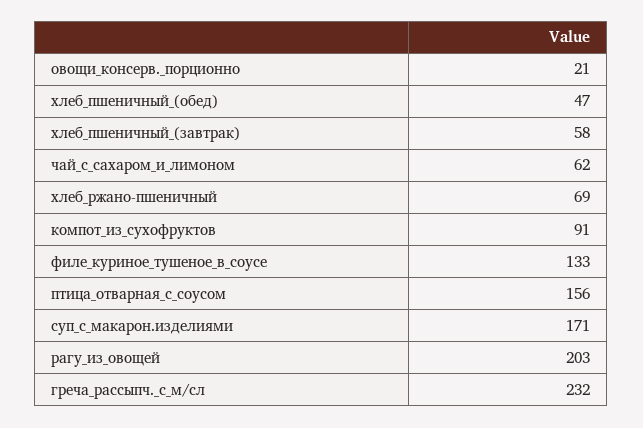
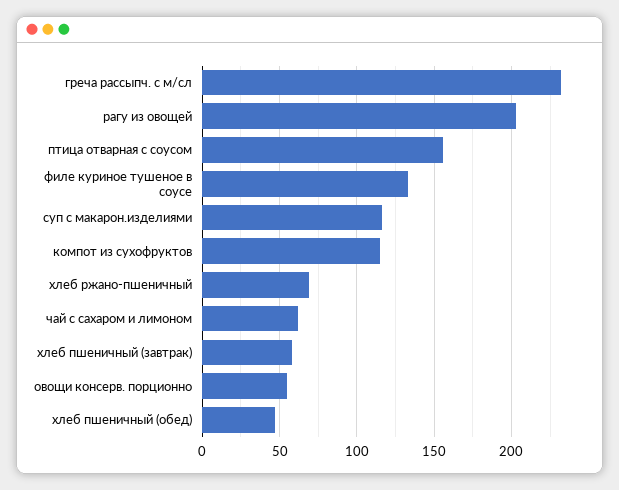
  {
-   "овощи_консерв._порционно": 21,
+   "овощи_консерв._порционно": 55,
    "хлеб_пшеничный_(обед)": 47,
    "хлеб_пшеничный_(завтрак)": 58,
    "чай_с_сахаром_и_лимоном": 62,
    "хлеб_ржано-пшеничный": 69,
-   "компот_из_сухофруктов": 91,
+   "компот_из_сухофруктов": 115,
    "филе_куриное_тушеное_в_соусе": 133,
    "птица_отварная_с_соусом": 156,
-   "суп_с_макарон.изделиями": 171,
+   "суп_с_макарон.изделиями": 115,
    "рагу_из_овощей": 203,
    "греча_рассыпч._с_м/сл": 232
  }

